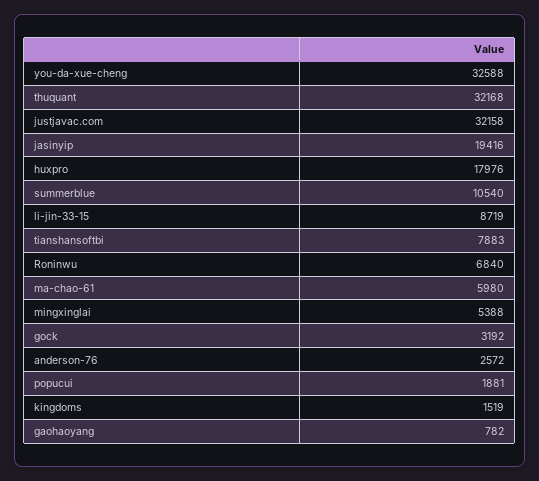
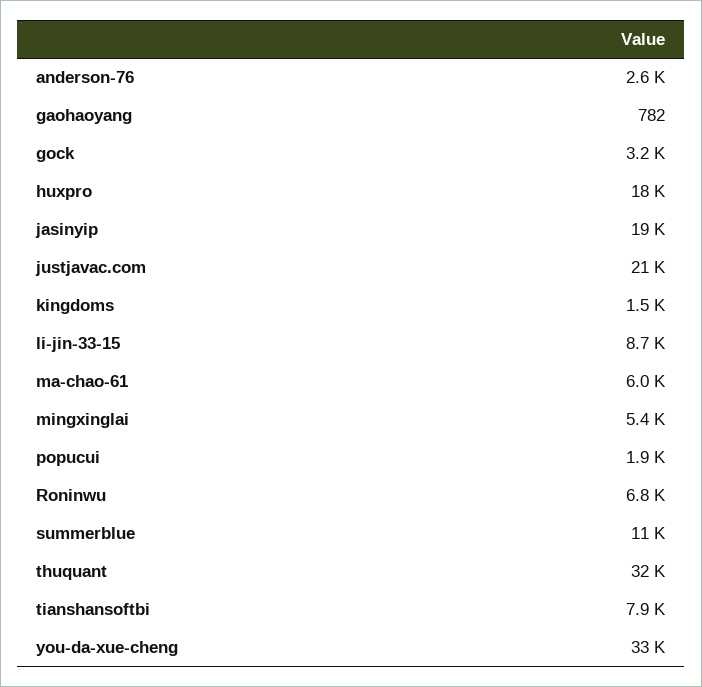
  {
    "you-da-xue-cheng": 32588,
    "thuquant": 32168,
-   "justjavac.com": 32158,
+   "justjavac.com": 21000,
    "jasinyip": 19416,
    "huxpro": 17976,
    "summerblue": 10540,
    "li-jin-33-15": 8719,
    "tianshansoftbi": 7883,
    "Roninwu": 6840,
    "ma-chao-61": 5980,
    "mingxinglai": 5388,
    "gock": 3192,
    "anderson-76": 2572,
    "popucui": 1881,
    "kingdoms": 1519,
    "gaohaoyang": 782
  }

